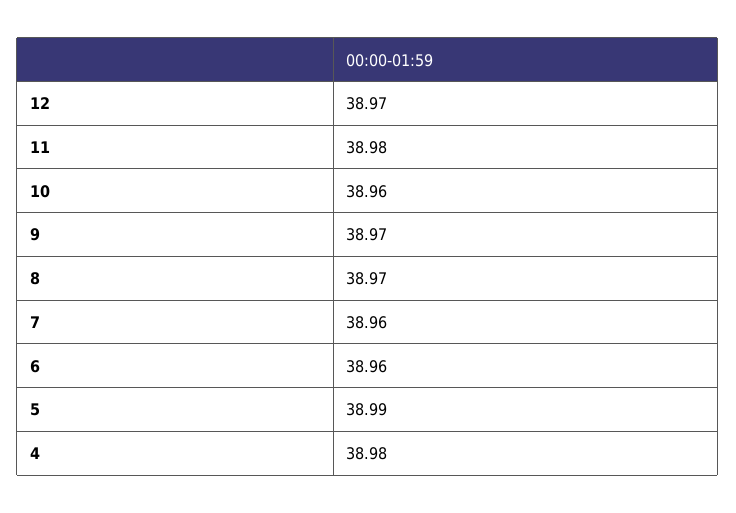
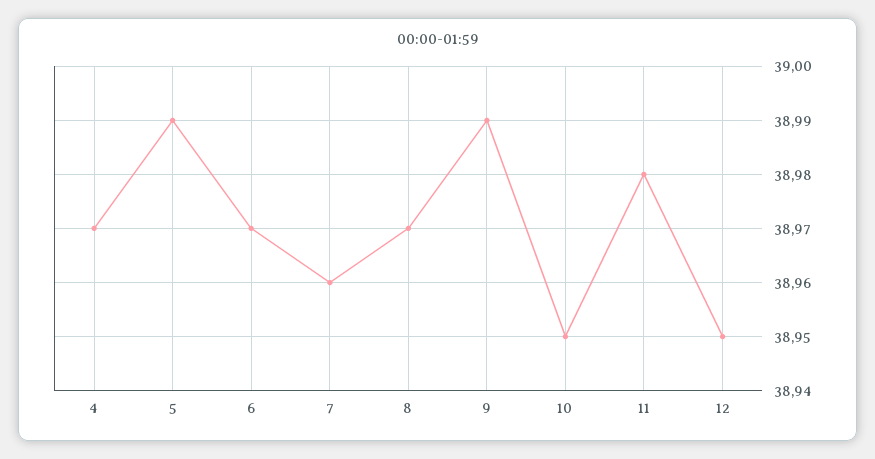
  {
-   "12": 38.97,
+   "12": 38.95,
    "11": 38.98,
-   "10": 38.96,
+   "10": 38.95,
-   "9": 38.97,
+   "9": 38.99,
    "8": 38.97,
    "7": 38.96,
-   "6": 38.96,
+   "6": 38.97,
    "5": 38.99,
-   "4": 38.98
+   "4": 38.97
  }

